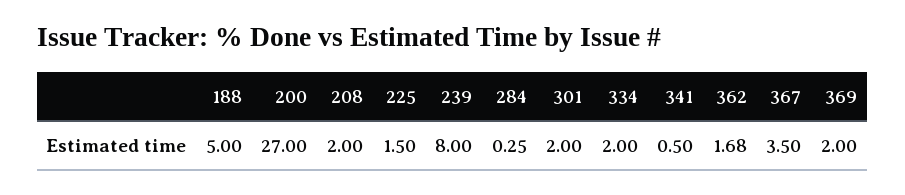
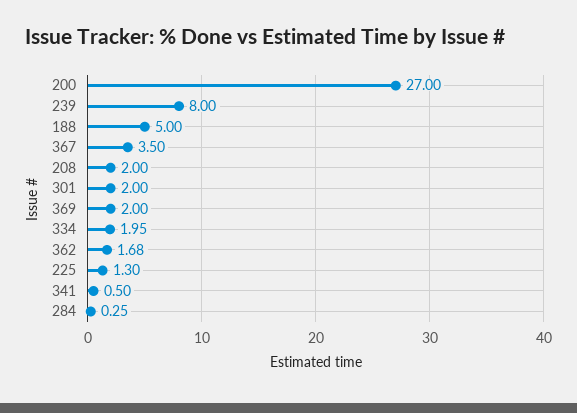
  {
    "188": 5,
    "200": 27,
    "208": 2,
-   "225": 1.5,
+   "225": 1.3,
    "239": 8,
    "284": 0.25,
    "301": 2,
-   "334": 2,
+   "334": 1.95,
    "341": 0.5,
    "362": 1.68,
    "367": 3.5,
    "369": 2
  }

